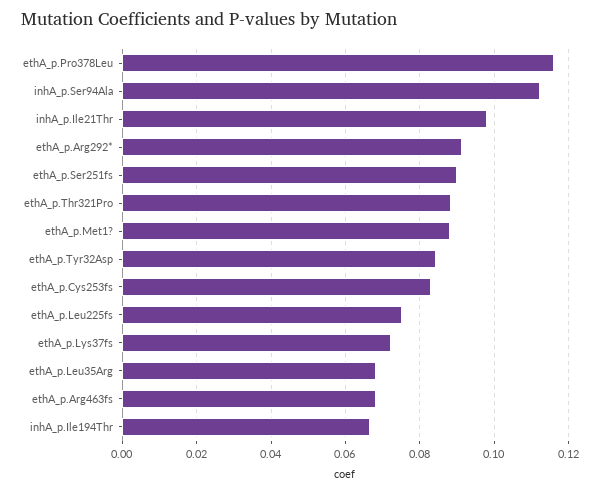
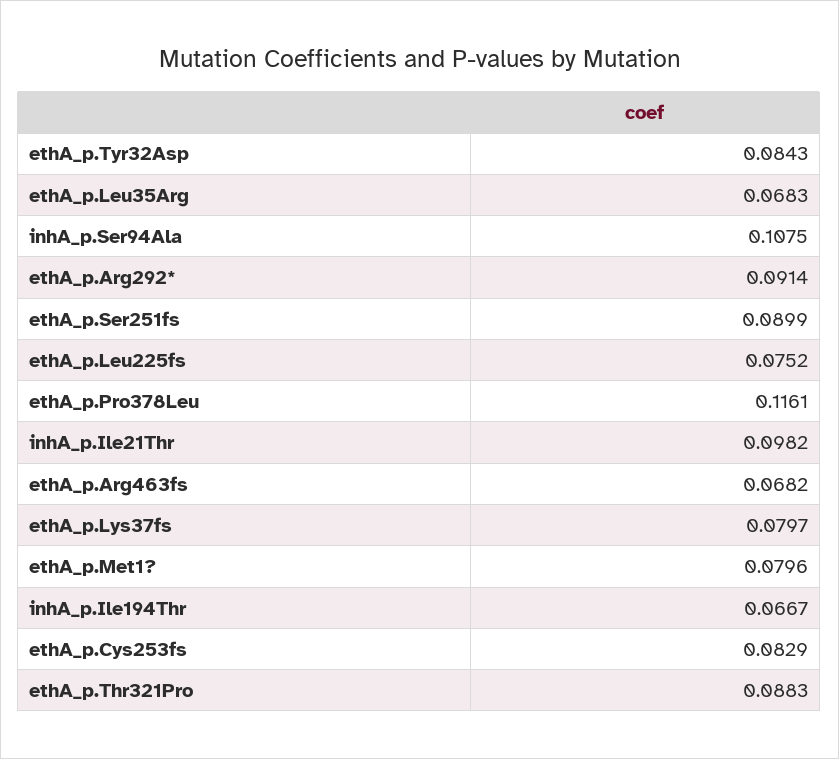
  {
    "ethA_p.Pro378Leu": 0.1161,
-   "inhA_p.Ser94Ala": 0.112,
+   "inhA_p.Ser94Ala": 0.1075,
    "inhA_p.Ile21Thr": 0.0982,
    "ethA_p.Arg292*": 0.0914,
    "ethA_p.Ser251fs": 0.0899,
    "ethA_p.Thr321Pro": 0.0883,
-   "ethA_p.Met1?": 0.088,
+   "ethA_p.Met1?": 0.0796,
    "ethA_p.Tyr32Asp": 0.0843,
    "ethA_p.Cys253fs": 0.0829,
    "ethA_p.Leu225fs": 0.0752,
-   "ethA_p.Lys37fs": 0.072,
+   "ethA_p.Lys37fs": 0.0797,
    "ethA_p.Leu35Arg": 0.0683,
    "ethA_p.Arg463fs": 0.0682,
    "inhA_p.Ile194Thr": 0.0667
  }

